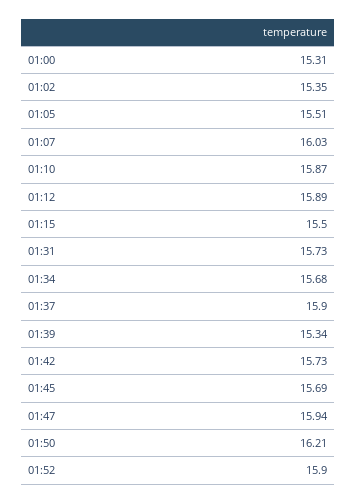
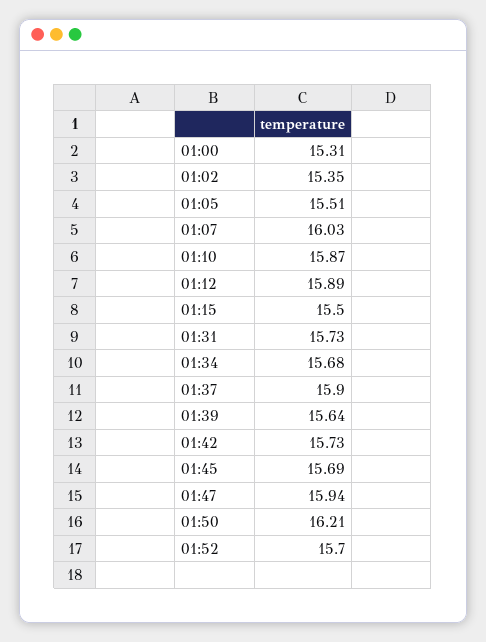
  {
    "01:00": 15.31,
    "01:02": 15.35,
    "01:05": 15.51,
    "01:07": 16.03,
    "01:10": 15.87,
    "01:12": 15.89,
    "01:15": 15.5,
    "01:31": 15.73,
    "01:34": 15.68,
    "01:37": 15.9,
-   "01:39": 15.34,
+   "01:39": 15.64,
    "01:42": 15.73,
    "01:45": 15.69,
    "01:47": 15.94,
    "01:50": 16.21,
-   "01:52": 15.9
+   "01:52": 15.7
  }

